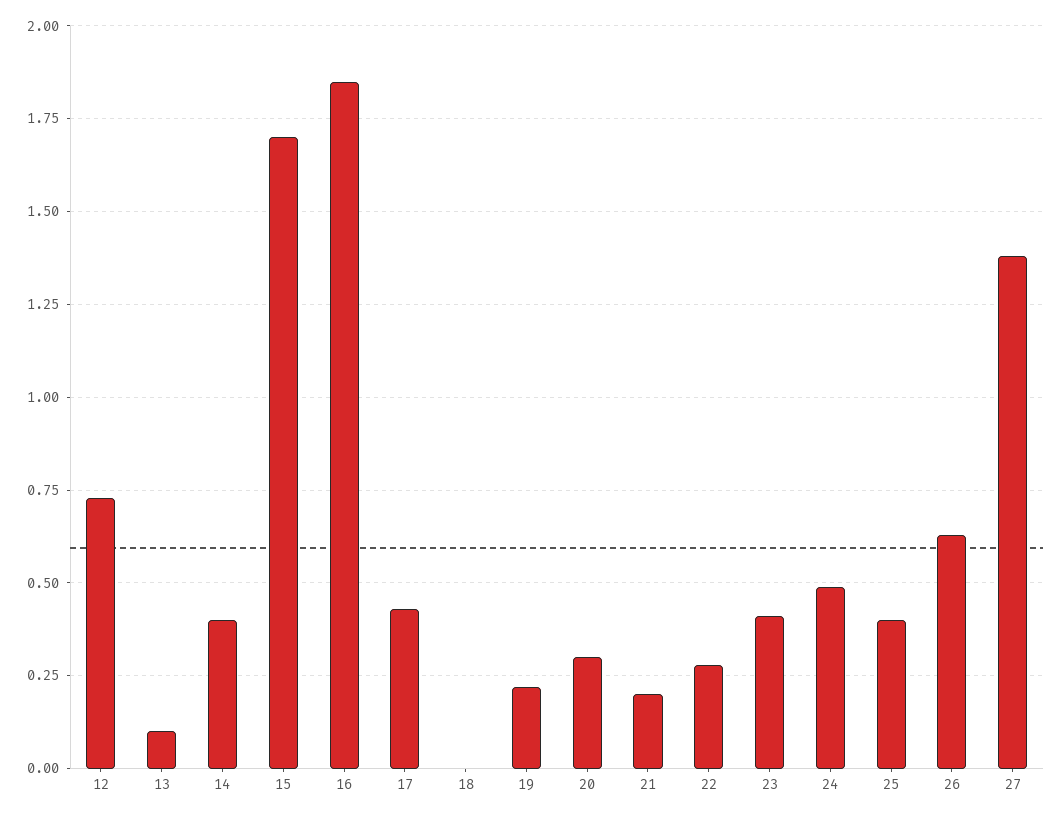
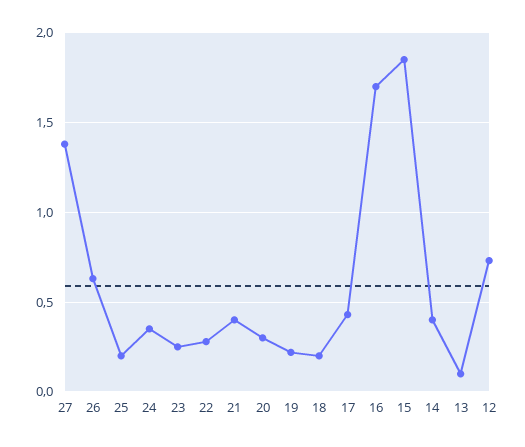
  {
    "12": 0.75,
    "13": 0.1,
    "14": 0.4,
-   "15": 1.7,
+   "15": 1.85,
-   "16": 1.85,
+   "16": 1.7,
    "17": 0.45,
-   "18": 0,
+   "18": 0.2,
    "19": 0.2,
    "20": 0.3,
-   "21": 0.2,
+   "21": 0.4,
    "22": 0.3,
-   "23": 0.4,
+   "23": 0.25,
-   "24": 0.5,
+   "24": 0.35,
-   "25": 0.4,
+   "25": 0.2,
    "26": 0.65,
    "27": 1.4
  }

